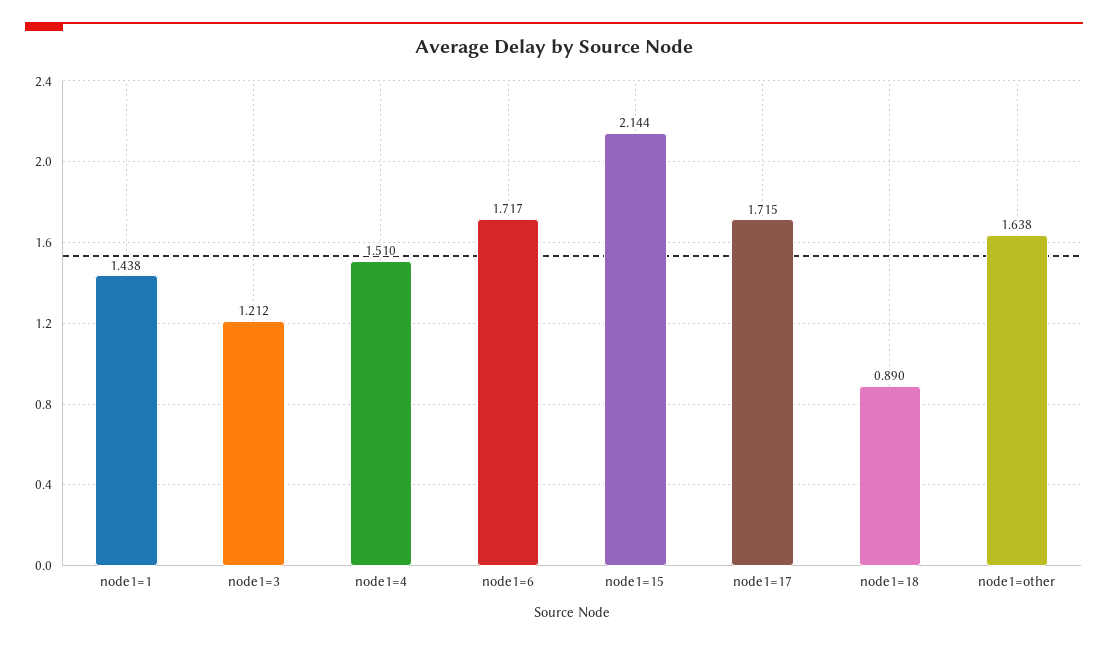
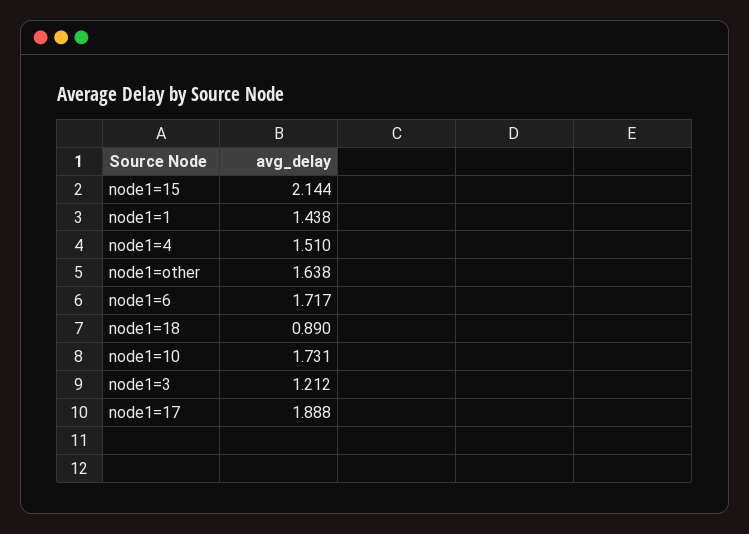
  {
    "node1=1": 1.438,
    "node1=3": 1.212,
    "node1=4": 1.51,
    "node1=6": 1.717,
    "node1=15": 2.144,
-   "node1=17": 1.715,
+   "node1=17": 1.888,
    "node1=18": 0.89,
-   "node1=other": 1.638
+   "node1=other": 1.638,
+   "node1=10": 1.731
  }

